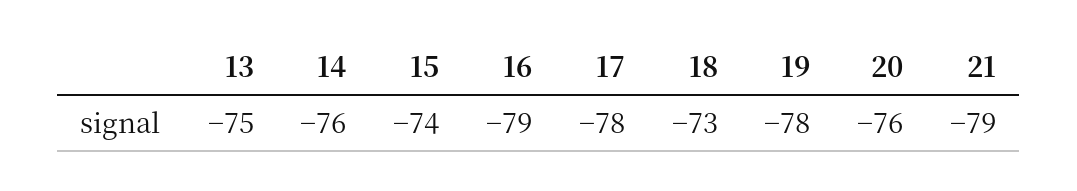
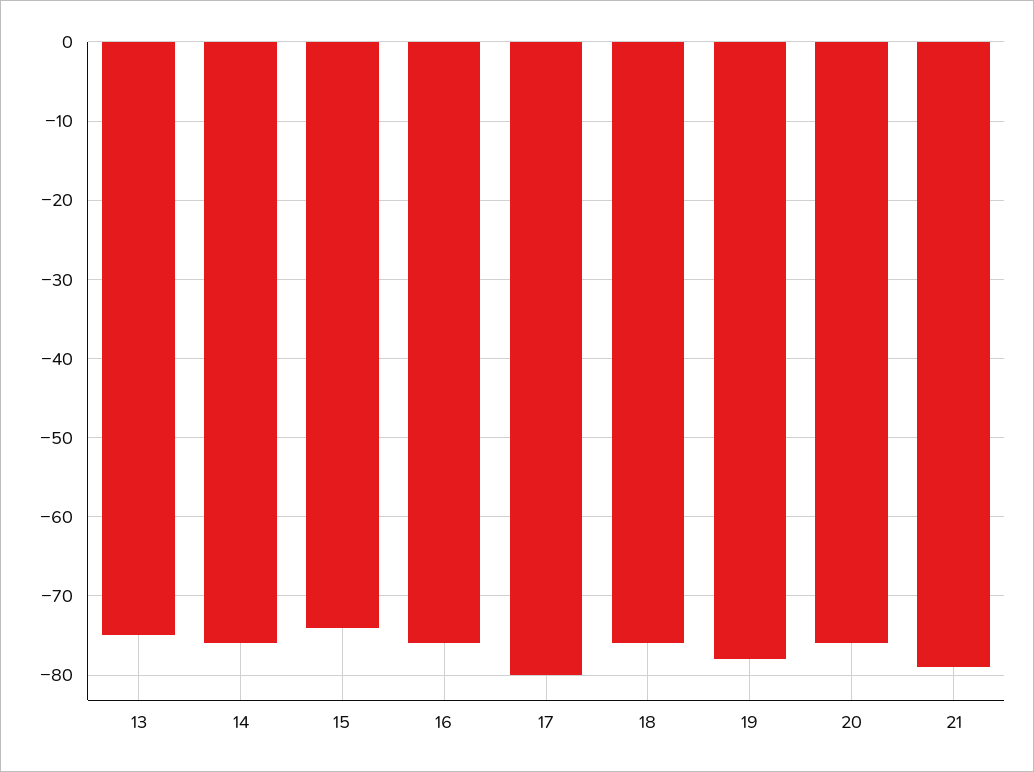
  {
    "13": -75,
    "14": -76,
    "15": -74,
-   "16": -79,
+   "16": -76,
-   "17": -78,
+   "17": -80,
-   "18": -73,
+   "18": -76,
    "19": -78,
    "20": -76,
    "21": -79
  }

